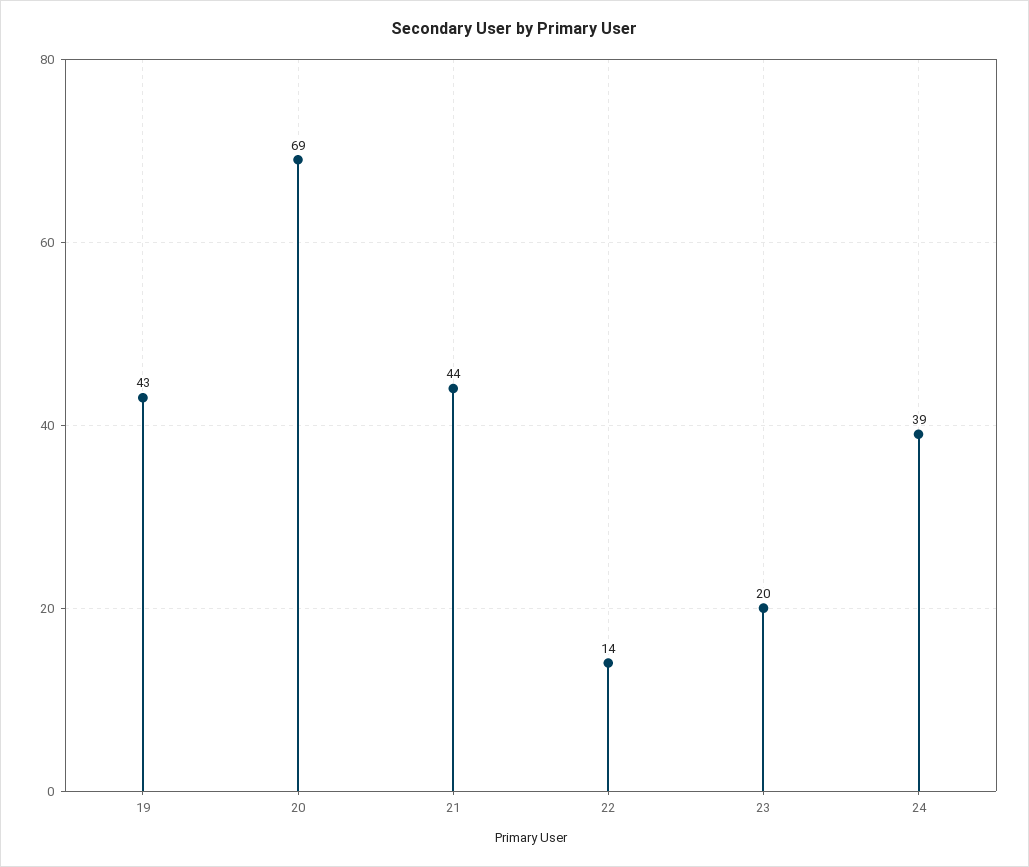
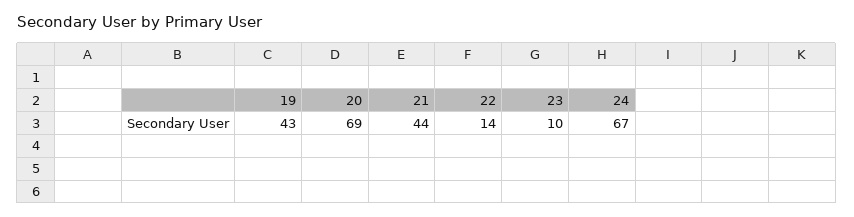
  {
    "19": 43,
    "20": 69,
    "21": 44,
    "22": 14,
-   "23": 20,
+   "23": 10,
-   "24": 39
+   "24": 67
  }

